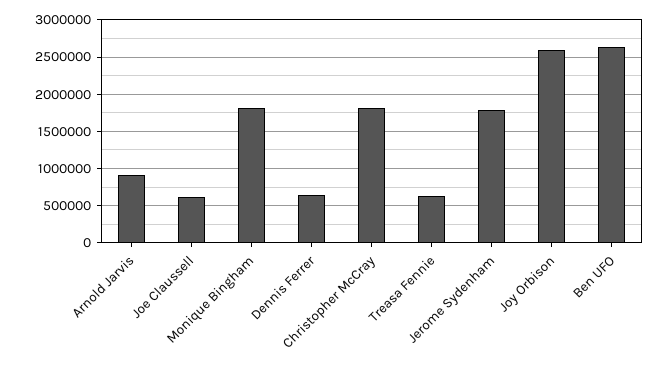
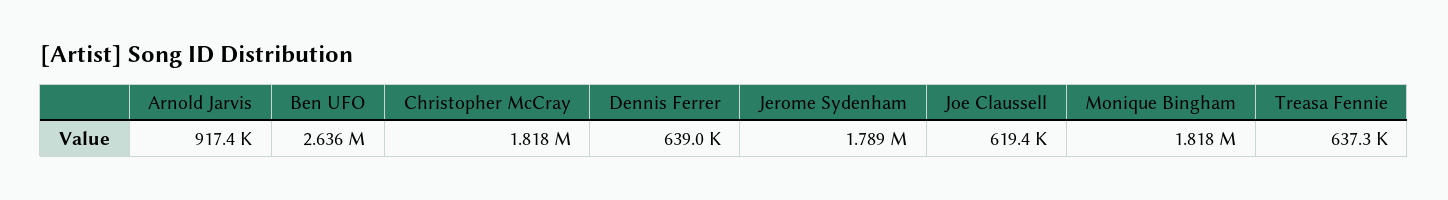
  {
    "Arnold Jarvis": 917400,
    "Joe Claussell": 619400,
    "Monique Bingham": 1818000,
    "Dennis Ferrer": 639000,
    "Christopher McCray": 1818000,
    "Treasa Fennie": 637300,
    "Jerome Sydenham": 1789000,
-   "Joy Orbison": 2600000,
    "Ben UFO": 2636000
  }

